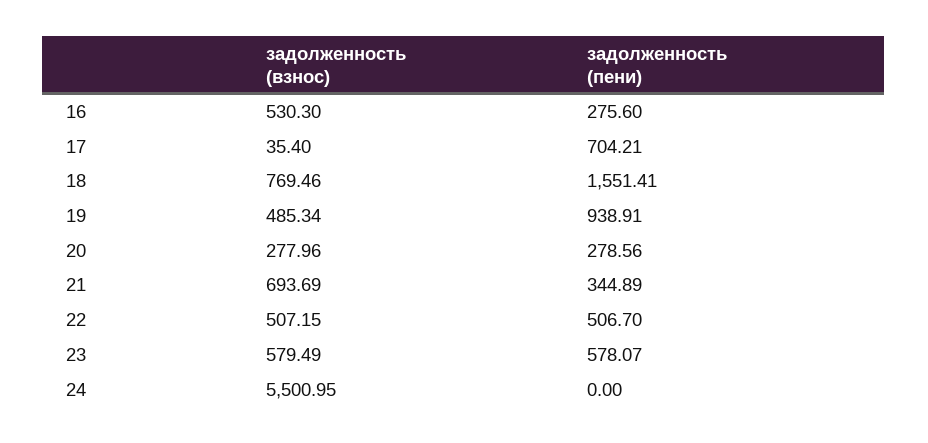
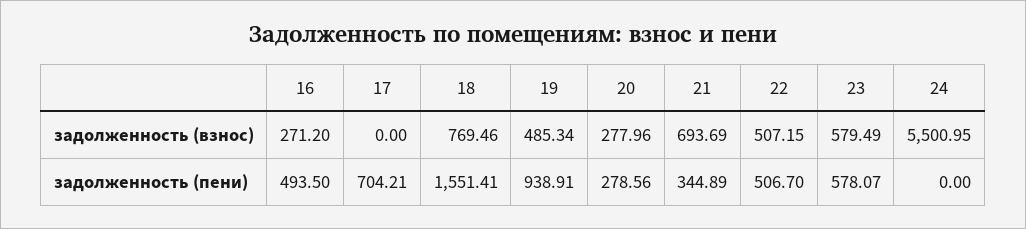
  {
    "задолженность (взнос)": {
-     "16": 530.3,
+     "16": 271.2,
-     "17": 35.4,
+     "17": 0,
      "18": 769.46,
      "19": 485.34,
      "20": 277.96,
      "21": 693.69,
      "22": 507.15,
      "23": 579.49,
      "24": 5500.95
    },
    "задолженность (пени)": {
-     "16": 275.6,
+     "16": 493.5,
      "17": 704.21,
      "18": 1551.41,
      "19": 938.91,
      "20": 278.56,
      "21": 344.89,
      "22": 506.7,
      "23": 578.07,
      "24": 0
    }
  }

